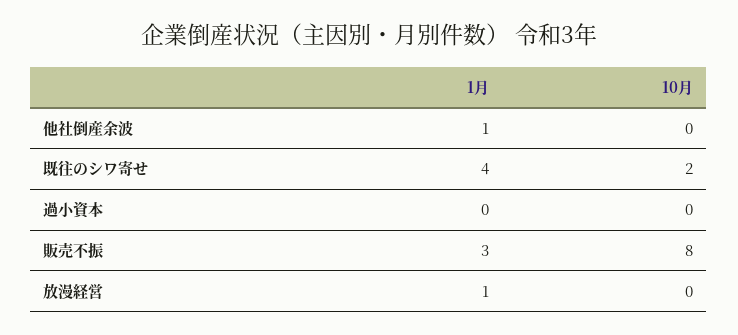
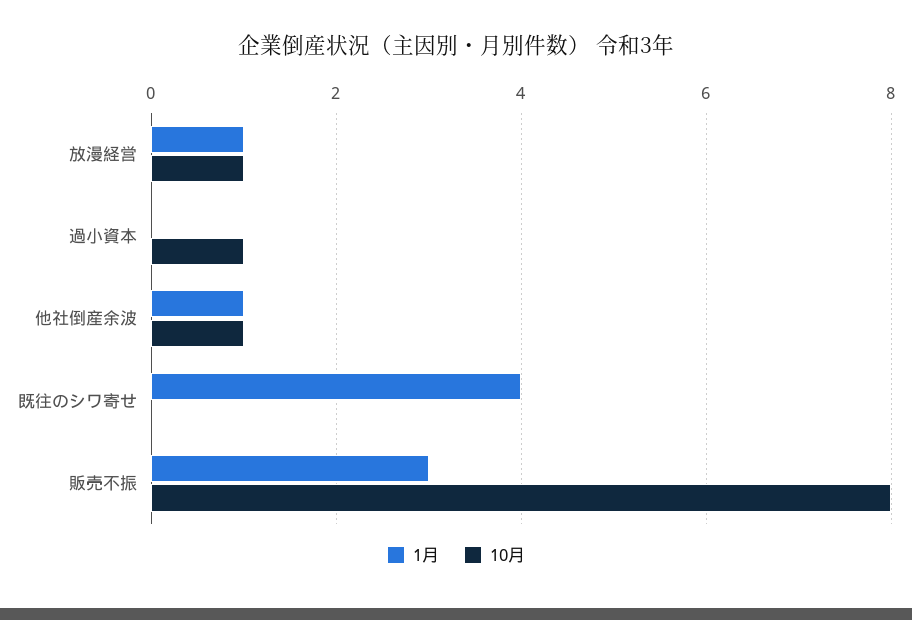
  {
    "1月": {
      "他社倒産余波": 1,
      "既往のシワ寄せ": 4,
      "過小資本": 0,
      "販売不振": 3,
      "放漫経営": 1
    },
    "10月": {
-     "他社倒産余波": 0,
+     "他社倒産余波": 1,
-     "既往のシワ寄せ": 2,
+     "既往のシワ寄せ": 0,
-     "過小資本": 0,
+     "過小資本": 1,
      "販売不振": 8,
-     "放漫経営": 0
+     "放漫経営": 1
    }
  }

